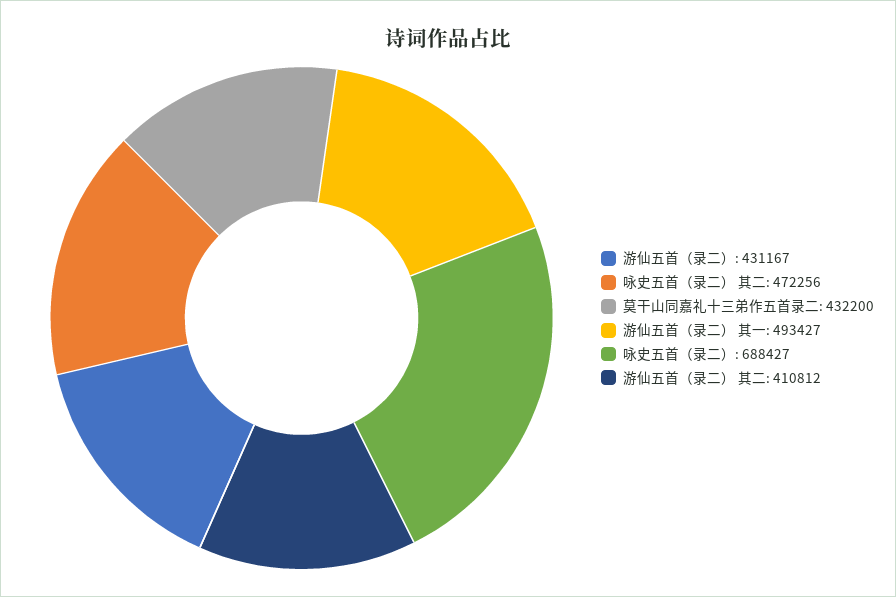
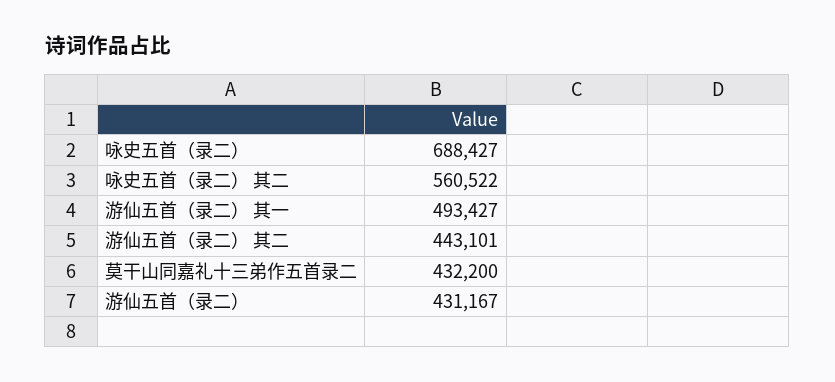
  {
    "游仙五首（录二）": 431167,
-   "咏史五首（录二） 其二": 472256,
+   "咏史五首（录二） 其二": 560522,
    "莫干山同嘉礼十三弟作五首录二": 432200,
    "游仙五首（录二） 其一": 493427,
    "咏史五首（录二）": 688427,
-   "游仙五首（录二） 其二": 410812
+   "游仙五首（录二） 其二": 443101
  }

